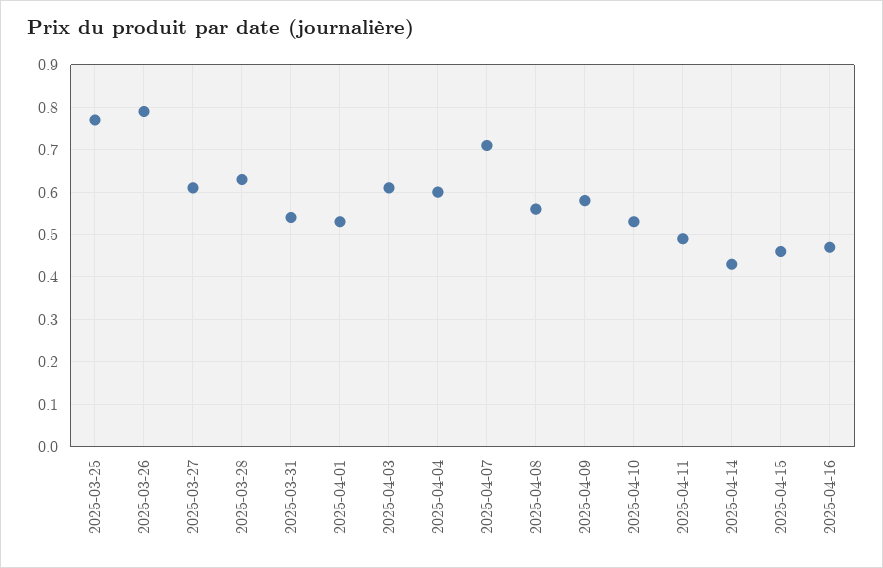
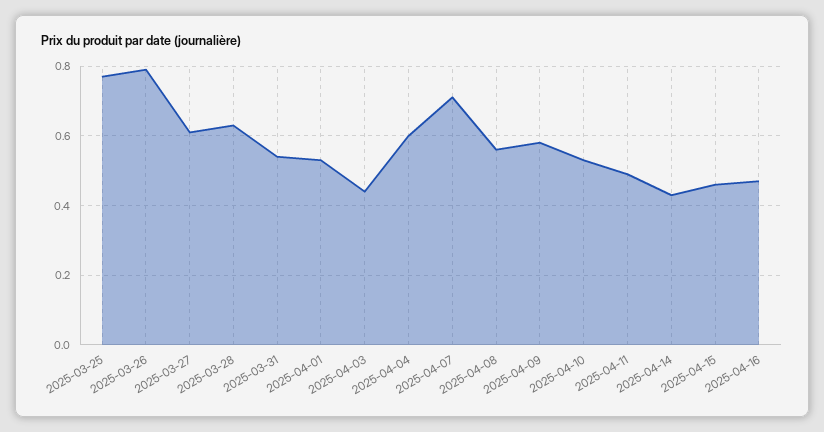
  {
    "2025-03-25": 0.75,
    "2025-03-26": 0.8,
    "2025-03-27": 0.6,
    "2025-03-28": 0.65,
    "2025-03-31": 0.55,
    "2025-04-01": 0.55,
-   "2025-04-03": 0.6,
+   "2025-04-03": 0.45,
    "2025-04-04": 0.6,
    "2025-04-07": 0.7,
    "2025-04-08": 0.55,
    "2025-04-09": 0.6,
    "2025-04-10": 0.55,
    "2025-04-11": 0.5,
    "2025-04-14": 0.45,
    "2025-04-15": 0.45,
    "2025-04-16": 0.45
  }

